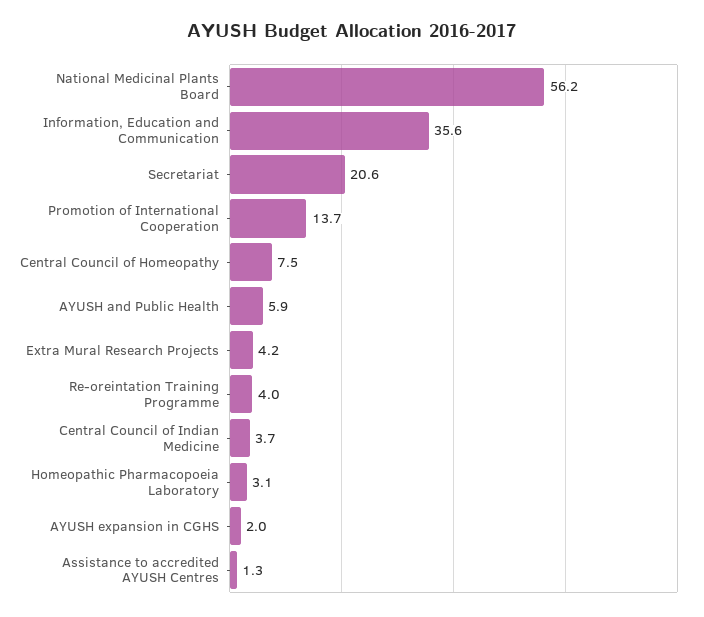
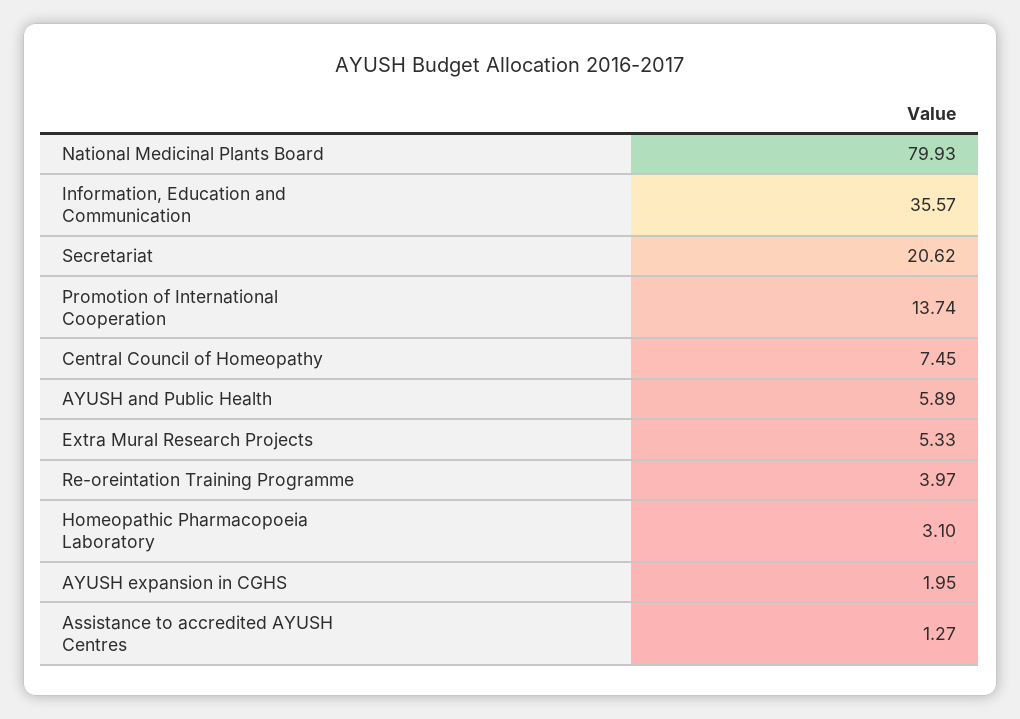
  {
-   "National Medicinal Plants Board": 56.2,
+   "National Medicinal Plants Board": 79.93,
    "Information, Education and Communication": 35.57,
    "Secretariat": 20.62,
    "Promotion of International Cooperation": 13.74,
    "Central Council of Homeopathy": 7.45,
    "AYUSH and Public Health": 5.89,
-   "Extra Mural Research Projects": 4.2,
+   "Extra Mural Research Projects": 5.33,
    "Re-oreintation Training Programme": 3.97,
-   "Central Council of Indian Medicine": 3.7,
    "Homeopathic Pharmacopoeia Laboratory": 3.1,
    "AYUSH expansion in CGHS": 1.95,
    "Assistance to accredited AYUSH Centres": 1.27
  }

